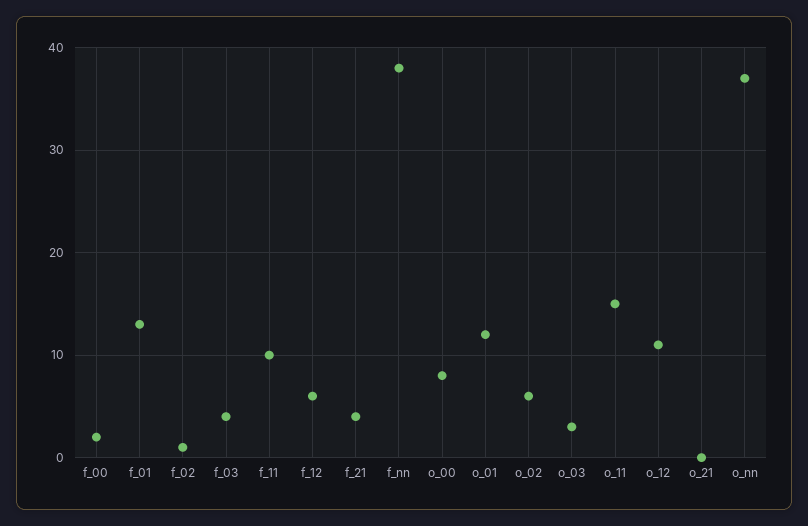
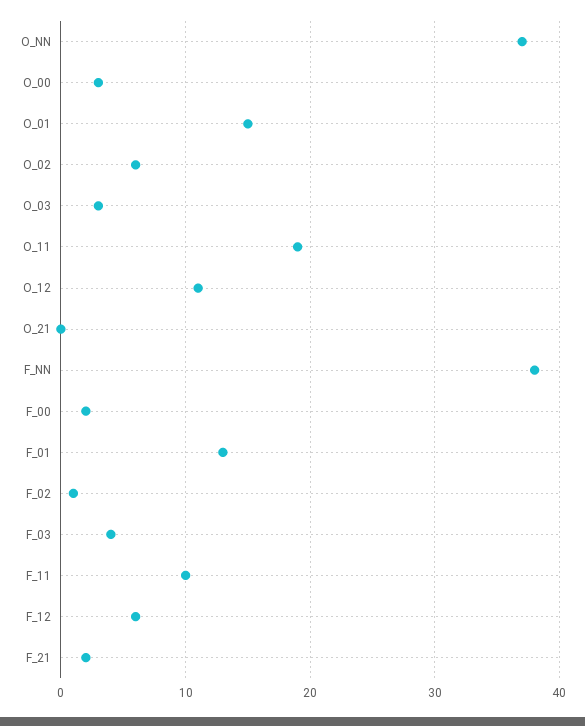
  {
    "f_00": 2,
    "f_01": 13,
    "f_02": 1,
    "f_03": 4,
    "f_11": 10,
    "f_12": 6,
-   "f_21": 4,
+   "f_21": 2,
    "f_nn": 38,
-   "o_00": 8,
+   "o_00": 3,
-   "o_01": 12,
+   "o_01": 15,
    "o_02": 6,
    "o_03": 3,
-   "o_11": 15,
+   "o_11": 19,
    "o_12": 11,
    "o_21": 0,
    "o_nn": 37
  }

